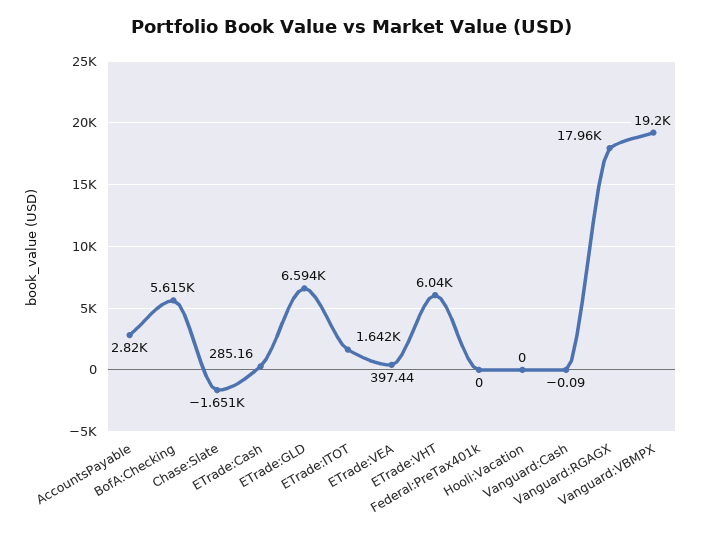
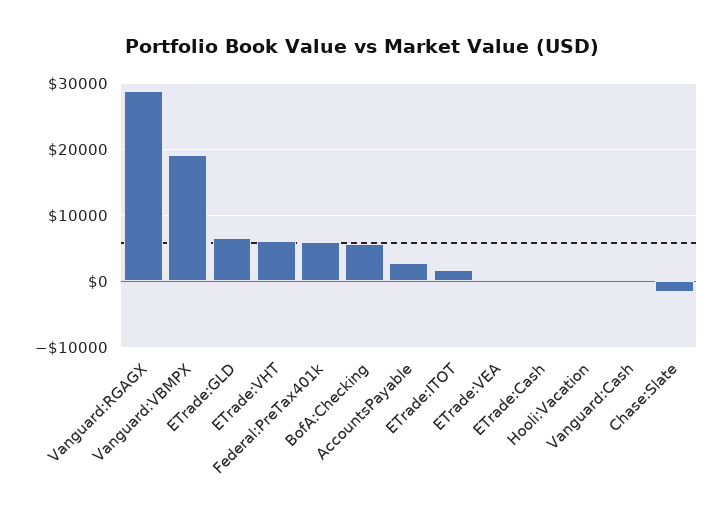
  {
    "AccountsPayable": 2820,
    "BofA:Checking": 5615,
    "Chase:Slate": -1651,
    "ETrade:Cash": 285.16,
    "ETrade:GLD": 6594,
    "ETrade:ITOT": 1642,
    "ETrade:VEA": 397.44,
    "ETrade:VHT": 6040,
-   "Federal:PreTax401k": 0,
+   "Federal:PreTax401k": 6000,
    "Hooli:Vacation": 0,
    "Vanguard:Cash": -0.09,
-   "Vanguard:RGAGX": 17960,
+   "Vanguard:RGAGX": 29000,
    "Vanguard:VBMPX": 19200
  }

